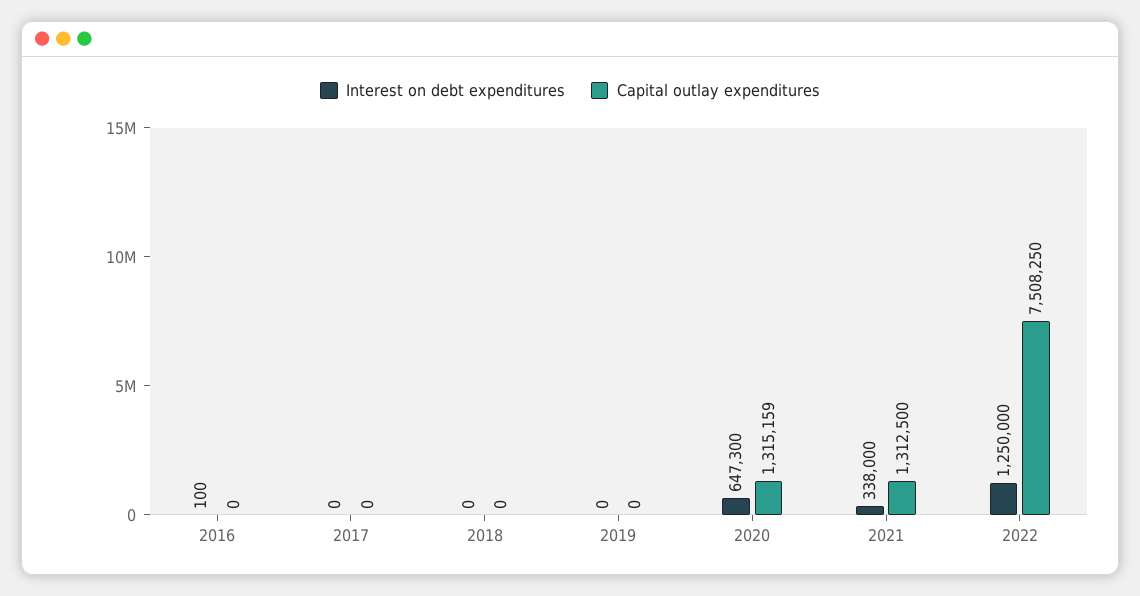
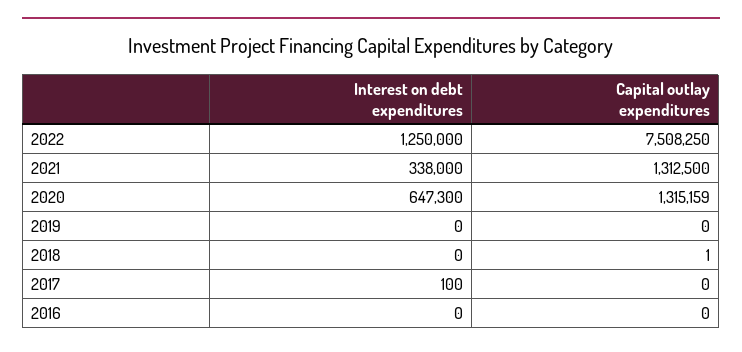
  {
    "Interest on debt expenditures": {
-     "2016": 100,
+     "2016": 0,
-     "2017": 0,
+     "2017": 100,
      "2018": 0,
      "2019": 0,
      "2020": 647300,
      "2021": 338000,
      "2022": 1250000
    },
    "Capital outlay expenditures": {
      "2016": 0,
      "2017": 0,
-     "2018": 0,
+     "2018": 1,
      "2019": 0,
      "2020": 1315159,
      "2021": 1312500,
      "2022": 7508250
    }
  }

